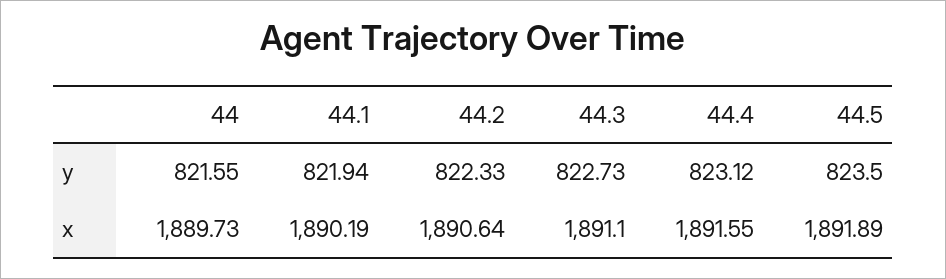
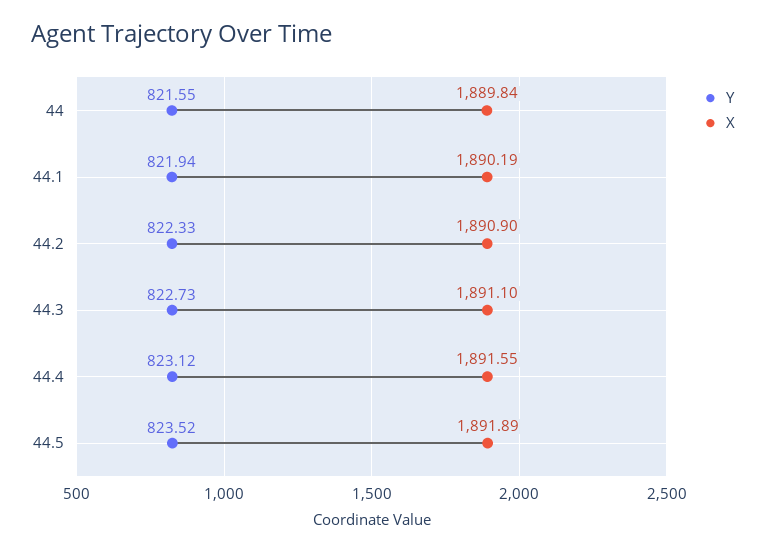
  {
    "y": {
      "44": 821.55,
      "44.1": 821.94,
      "44.2": 822.33,
      "44.3": 822.73,
      "44.4": 823.12,
-     "44.5": 823.5
+     "44.5": 823.52
    },
    "x": {
-     "44": 1889.73,
+     "44": 1889.84,
      "44.1": 1890.19,
-     "44.2": 1890.64,
+     "44.2": 1890.9,
      "44.3": 1891.1,
      "44.4": 1891.55,
      "44.5": 1891.89
    }
  }

